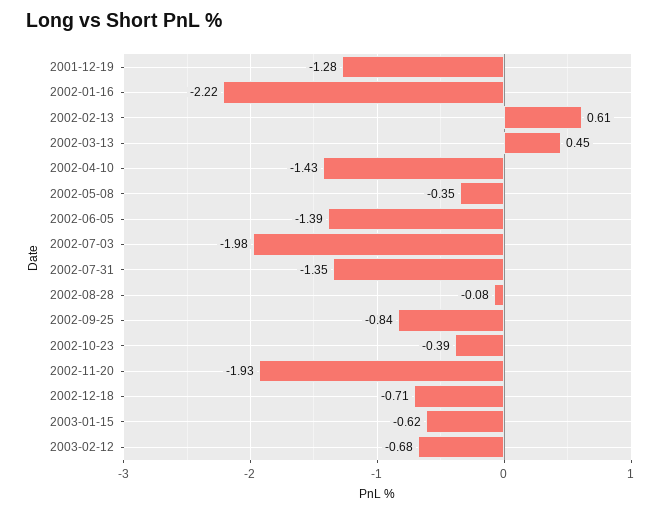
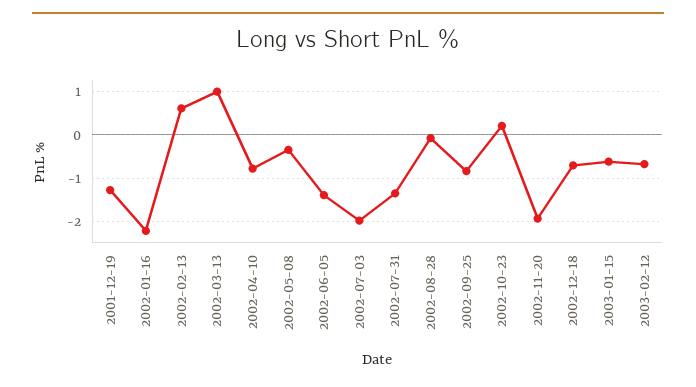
  {
    "2001-12-19": -1.28,
    "2002-01-16": -2.22,
    "2002-02-13": 0.61,
-   "2002-03-13": 0.45,
+   "2002-03-13": 1,
-   "2002-04-10": -1.43,
+   "2002-04-10": -0.8,
    "2002-05-08": -0.35,
    "2002-06-05": -1.39,
    "2002-07-03": -1.98,
    "2002-07-31": -1.35,
    "2002-08-28": -0.08,
    "2002-09-25": -0.84,
-   "2002-10-23": -0.39,
+   "2002-10-23": 0.2,
    "2002-11-20": -1.93,
    "2002-12-18": -0.71,
    "2003-01-15": -0.62,
    "2003-02-12": -0.68
  }

